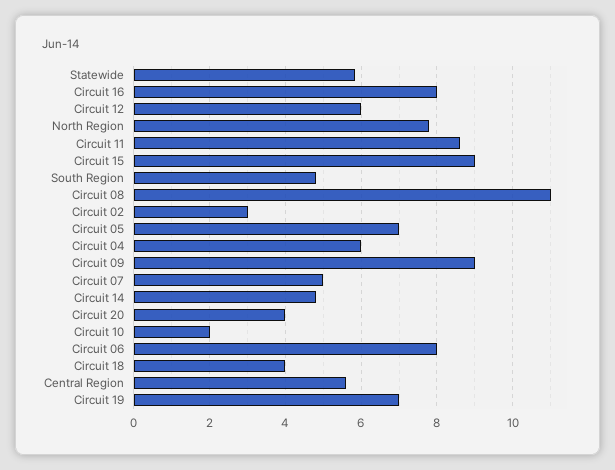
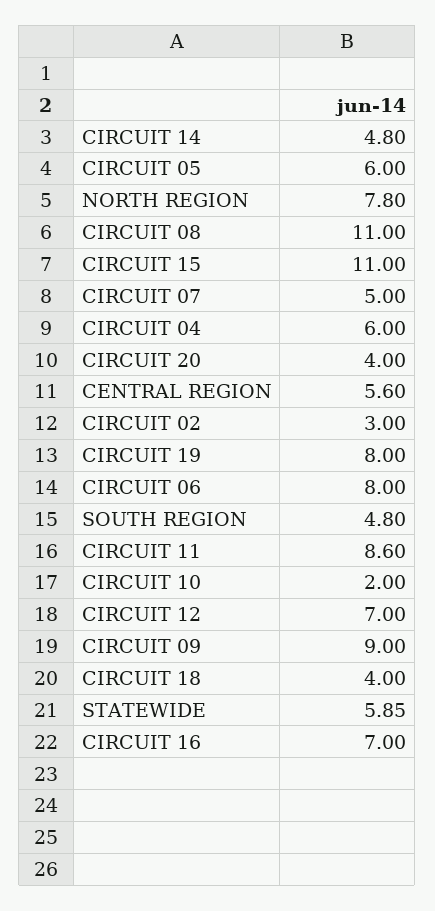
  {
    "Statewide": 5.85,
-   "Circuit 16": 8,
+   "Circuit 16": 7,
-   "Circuit 12": 6,
+   "Circuit 12": 7,
    "North Region": 7.8,
    "Circuit 11": 8.6,
-   "Circuit 15": 9,
+   "Circuit 15": 11,
    "South Region": 4.8,
    "Circuit 08": 11,
    "Circuit 02": 3,
-   "Circuit 05": 7,
+   "Circuit 05": 6,
    "Circuit 04": 6,
    "Circuit 09": 9,
    "Circuit 07": 5,
    "Circuit 14": 4.8,
    "Circuit 20": 4,
    "Circuit 10": 2,
    "Circuit 06": 8,
    "Circuit 18": 4,
    "Central Region": 5.6,
-   "Circuit 19": 7
+   "Circuit 19": 8
  }

